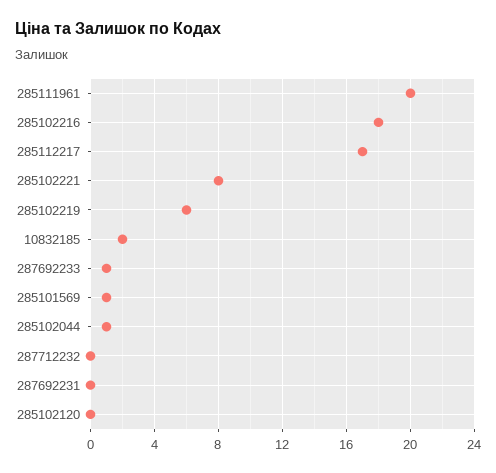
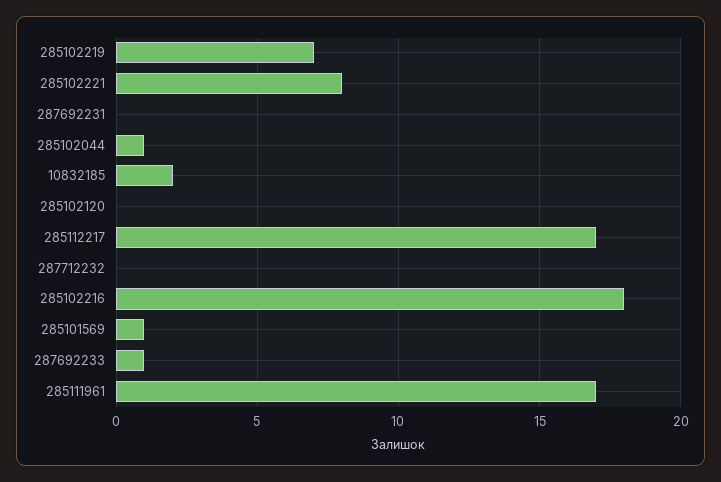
  {
-   "285111961": 20,
+   "285111961": 17,
    "285102216": 18,
    "285112217": 17,
    "285102221": 8,
-   "285102219": 6,
+   "285102219": 7,
    "10832185": 2,
    "287692233": 1,
    "285101569": 1,
    "285102044": 1,
    "287712232": 0,
    "287692231": 0,
    "285102120": 0
  }

